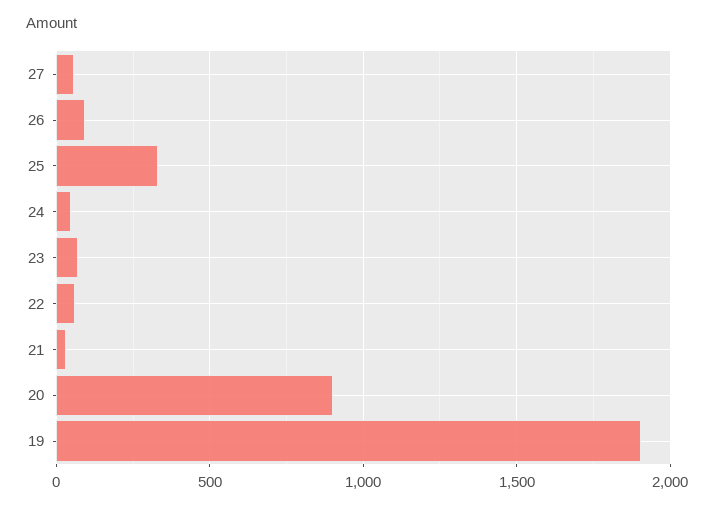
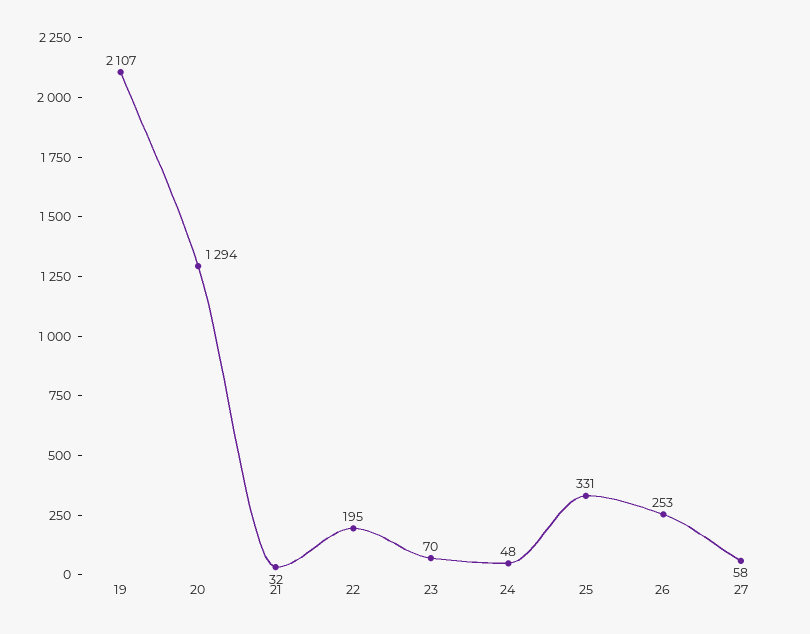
  {
    "27": 58,
-   "26": 100,
+   "26": 253,
    "25": 331,
    "24": 48,
    "23": 70,
-   "22": 50,
+   "22": 195,
    "21": 32,
-   "20": 900,
+   "20": 1294,
-   "19": 1900
+   "19": 2107
  }

